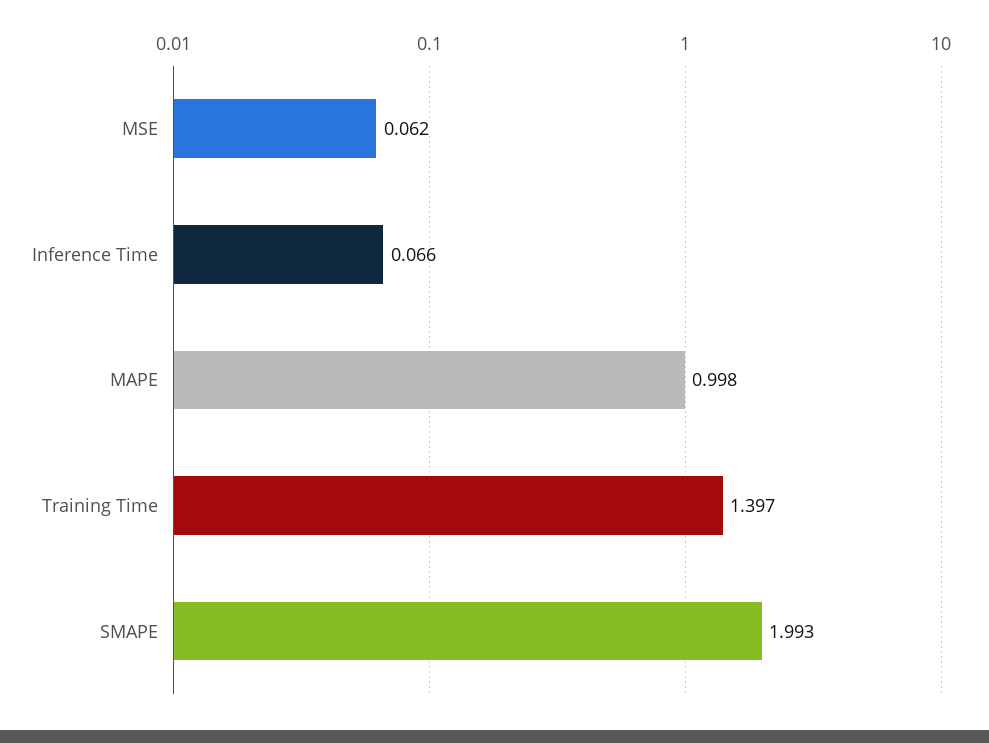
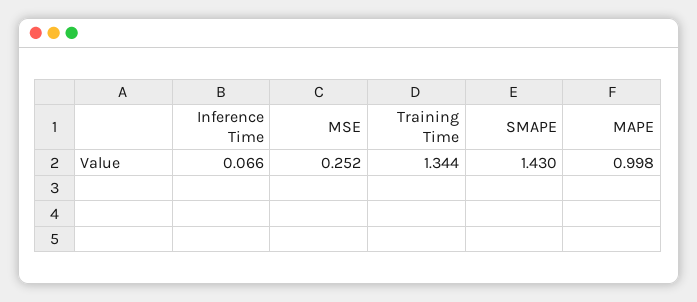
  {
-   "MSE": 0.062,
+   "MSE": 0.252,
    "Inference Time": 0.066,
    "MAPE": 0.998,
-   "Training Time": 1.397,
+   "Training Time": 1.344,
-   "SMAPE": 1.993
+   "SMAPE": 1.43
  }

